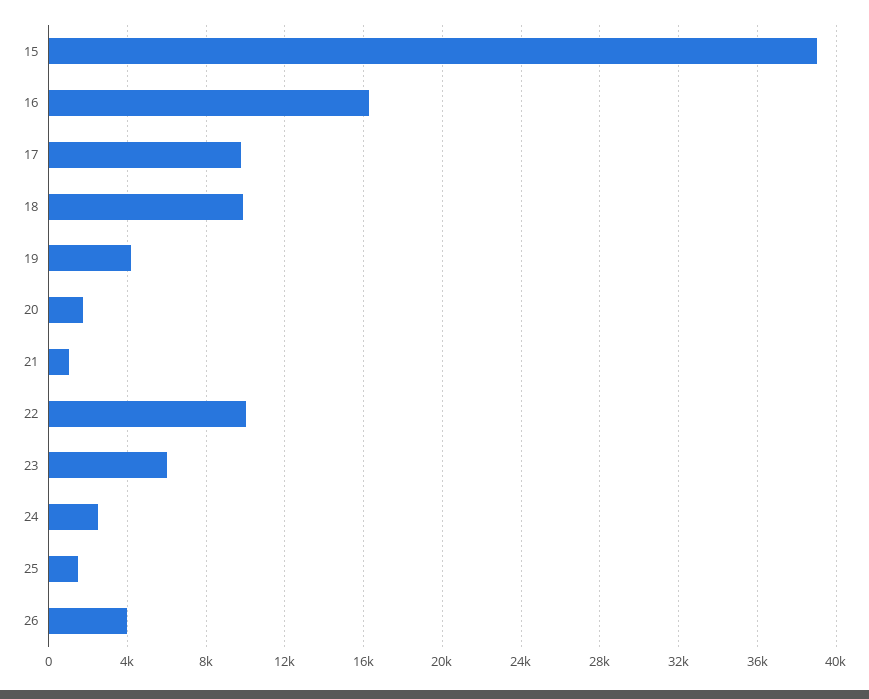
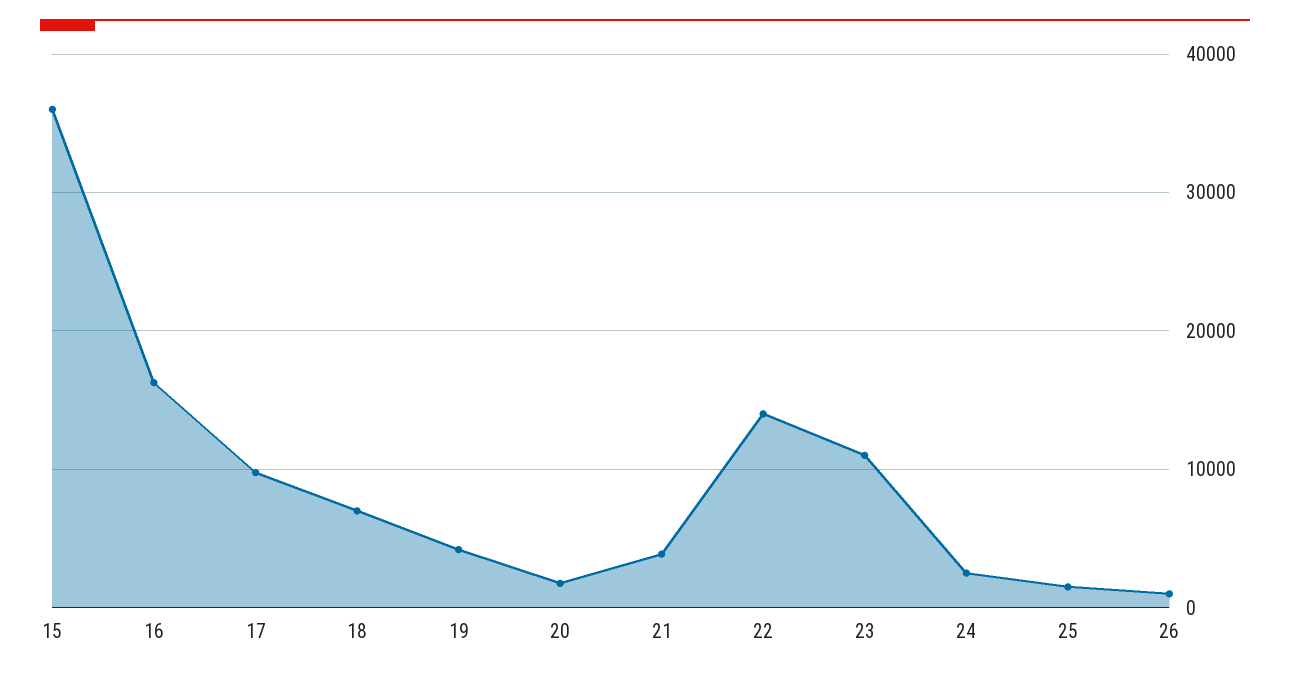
  {
-   "15": 39000,
+   "15": 36000,
    "16": 16500,
    "17": 10000,
-   "18": 10000,
+   "18": 7000,
    "19": 4000,
    "20": 2000,
-   "21": 1000,
+   "21": 4000,
-   "22": 10000,
+   "22": 14000,
-   "23": 6000,
+   "23": 11000,
    "24": 2500,
    "25": 1500,
-   "26": 4000
+   "26": 1000
  }

